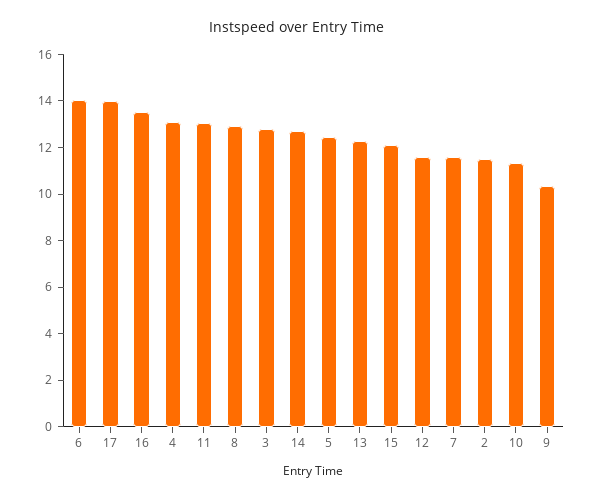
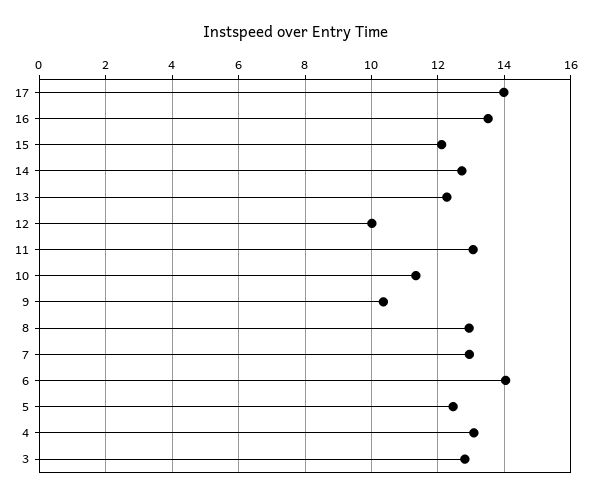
  {
    "6": 14,
    "17": 14,
    "16": 13.6,
    "4": 13,
    "11": 13,
    "8": 13,
    "3": 12.8,
    "14": 12.8,
    "5": 12.4,
    "13": 12.2,
    "15": 12.2,
-   "12": 11.5,
+   "12": 10,
-   "7": 11.5,
+   "7": 13,
-   "2": 11.5,
    "10": 11.4,
    "9": 10.4
  }

